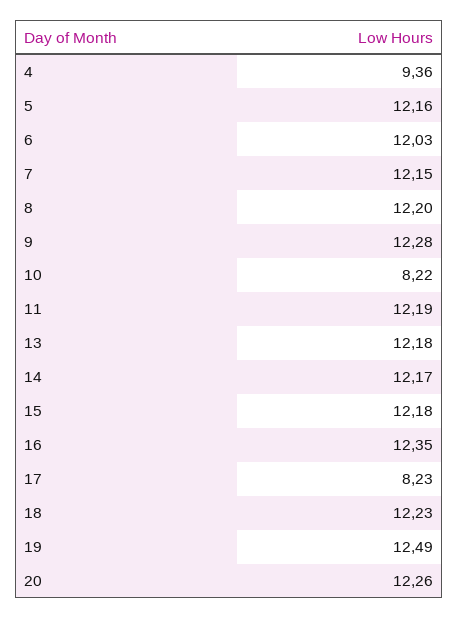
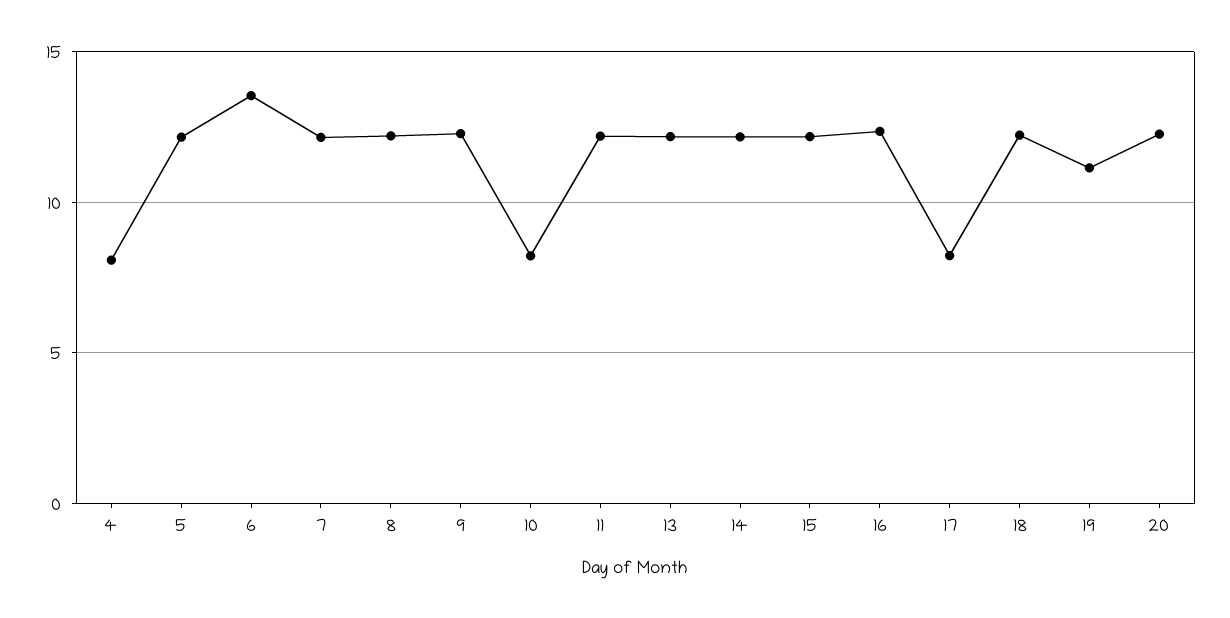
  {
-   "4": 9.36,
+   "4": 8,
    "5": 12.16,
-   "6": 12.03,
+   "6": 13.5,
    "7": 12.15,
    "8": 12.2,
    "9": 12.28,
    "10": 8.22,
    "11": 12.19,
    "13": 12.18,
    "14": 12.17,
    "15": 12.18,
    "16": 12.35,
    "17": 8.23,
    "18": 12.23,
-   "19": 12.49,
+   "19": 11,
    "20": 12.26
  }

